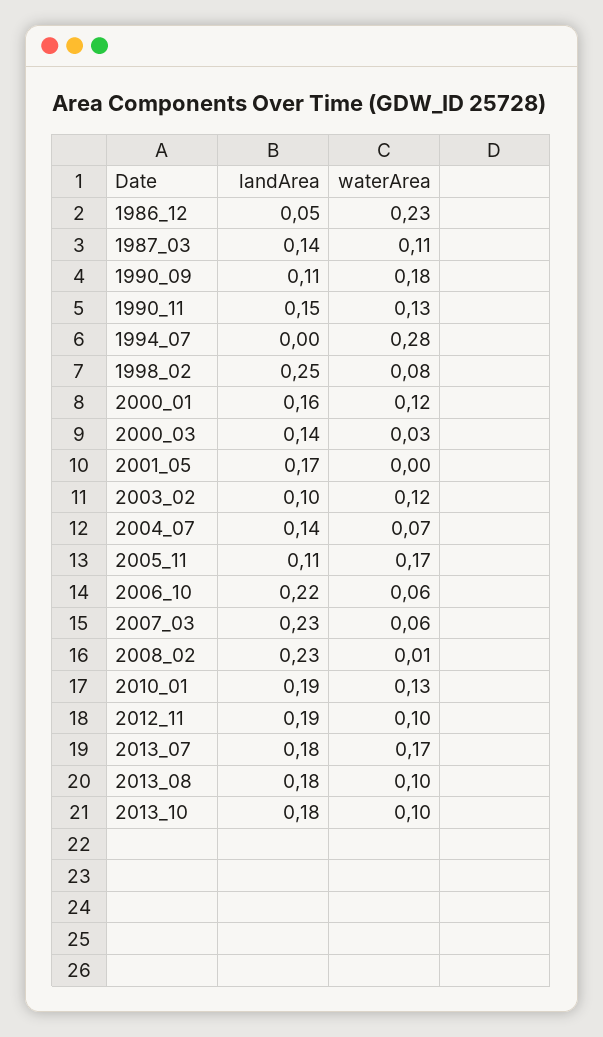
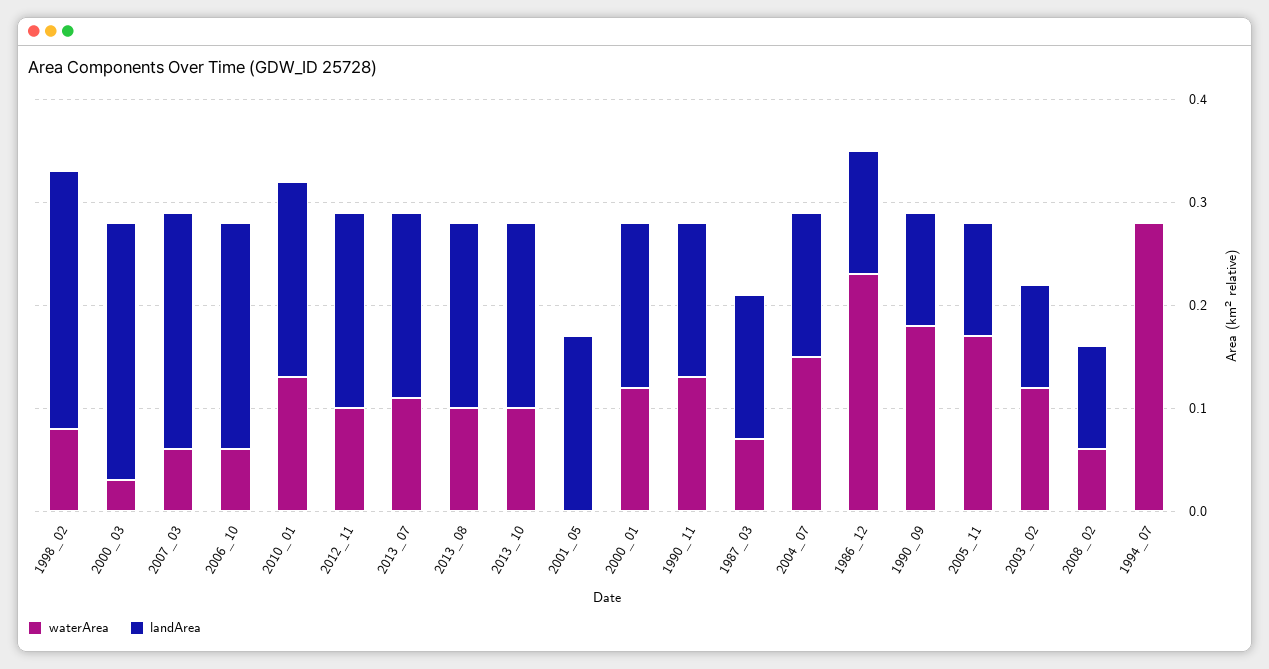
  {
    "landArea": {
-     "1986_12": 0.05,
+     "1986_12": 0.12,
      "1987_03": 0.14,
      "1990_09": 0.11,
      "1990_11": 0.15,
      "1994_07": 0,
      "1998_02": 0.25,
      "2000_01": 0.16,
-     "2000_03": 0.14,
+     "2000_03": 0.25,
      "2001_05": 0.17,
      "2003_02": 0.1,
      "2004_07": 0.14,
      "2005_11": 0.11,
      "2006_10": 0.22,
      "2007_03": 0.23,
-     "2008_02": 0.23,
+     "2008_02": 0.1,
      "2010_01": 0.19,
      "2012_11": 0.19,
      "2013_07": 0.18,
      "2013_08": 0.18,
      "2013_10": 0.18
    },
    "waterArea": {
      "1986_12": 0.23,
-     "1987_03": 0.11,
+     "1987_03": 0.07,
      "1990_09": 0.18,
      "1990_11": 0.13,
      "1994_07": 0.28,
      "1998_02": 0.08,
      "2000_01": 0.12,
      "2000_03": 0.03,
      "2001_05": 0,
      "2003_02": 0.12,
-     "2004_07": 0.07,
+     "2004_07": 0.15,
      "2005_11": 0.17,
      "2006_10": 0.06,
      "2007_03": 0.06,
-     "2008_02": 0.01,
+     "2008_02": 0.06,
      "2010_01": 0.13,
      "2012_11": 0.1,
-     "2013_07": 0.17,
+     "2013_07": 0.11,
      "2013_08": 0.1,
      "2013_10": 0.1
    }
  }

